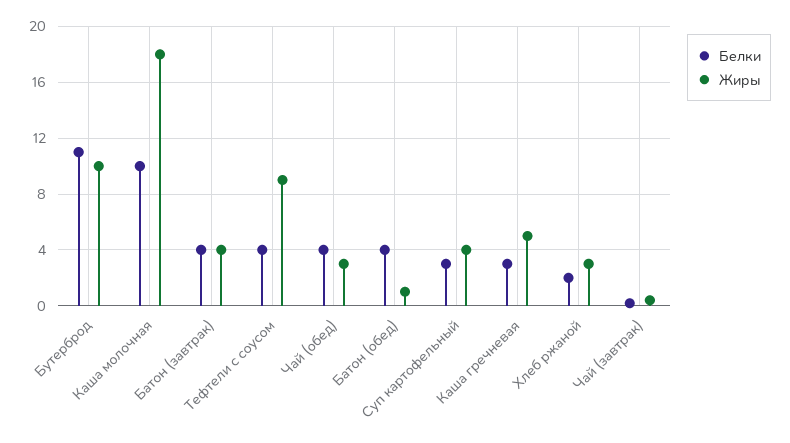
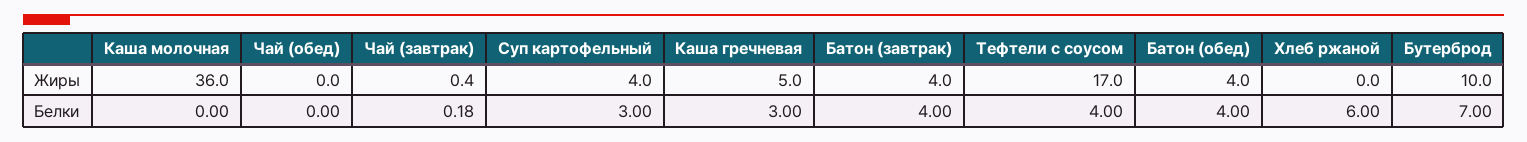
  {
    "Белки": {
-     "Бутерброд": 11,
+     "Бутерброд": 7,
-     "Каша молочная": 10,
+     "Каша молочная": 0,
      "Батон (завтрак)": 4,
      "Тефтели с соусом": 4,
-     "Чай (обед)": 4,
+     "Чай (обед)": 0,
      "Батон (обед)": 4,
      "Суп картофельный": 3,
      "Каша гречневая": 3,
-     "Хлеб ржаной": 2,
+     "Хлеб ржаной": 6,
      "Чай (завтрак)": 0.18
    },
    "Жиры": {
      "Бутерброд": 10,
-     "Каша молочная": 18,
+     "Каша молочная": 36,
      "Батон (завтрак)": 4,
-     "Тефтели с соусом": 9,
+     "Тефтели с соусом": 17,
-     "Чай (обед)": 3,
+     "Чай (обед)": 0,
-     "Батон (обед)": 1,
+     "Батон (обед)": 4,
      "Суп картофельный": 4,
      "Каша гречневая": 5,
-     "Хлеб ржаной": 3,
+     "Хлеб ржаной": 0,
      "Чай (завтрак)": 0.4
    }
  }

